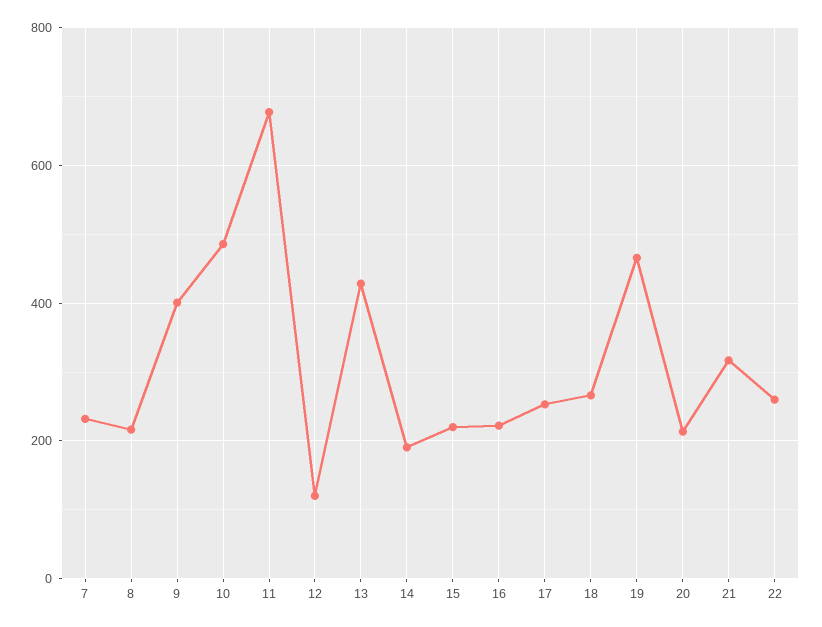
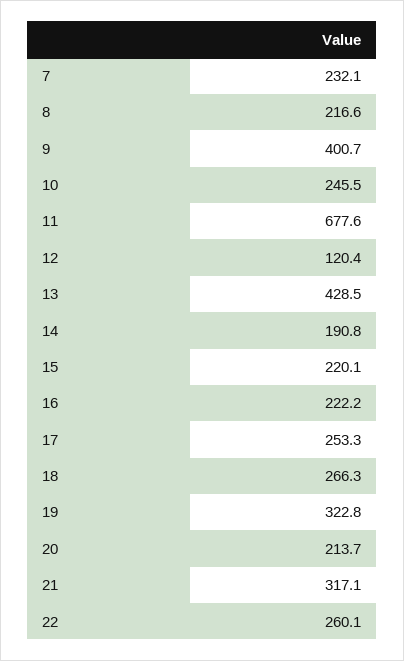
  {
    "7": 232.1,
    "8": 216.6,
    "9": 400.7,
-   "10": 480,
+   "10": 245.5,
    "11": 677.6,
    "12": 120.4,
    "13": 428.5,
    "14": 190.8,
    "15": 220.1,
    "16": 222.2,
    "17": 253.3,
    "18": 266.3,
-   "19": 460,
+   "19": 322.8,
    "20": 213.7,
    "21": 317.1,
    "22": 260.1
  }

